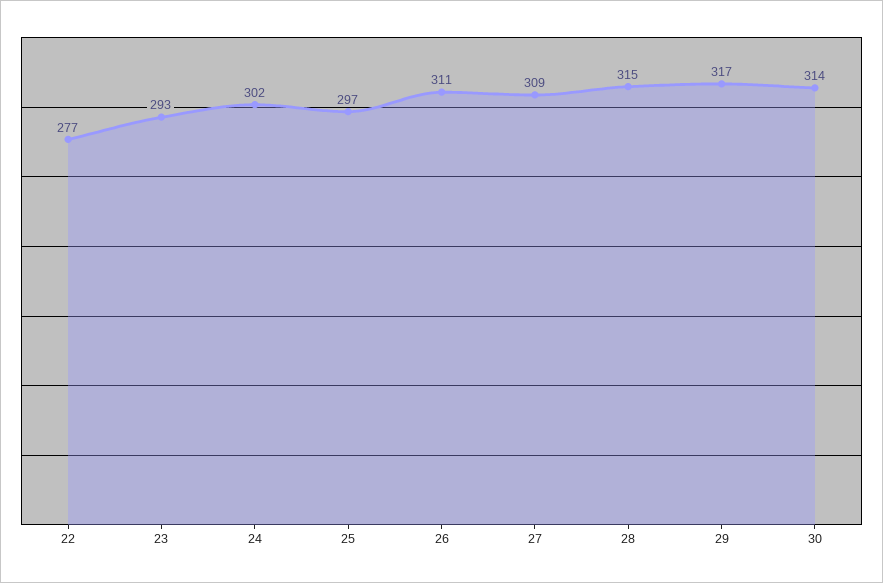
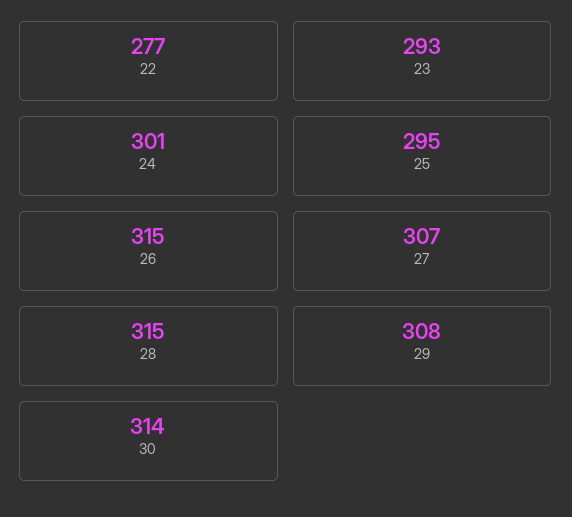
  {
    "22": 277,
    "23": 293,
-   "24": 302,
+   "24": 301,
-   "25": 297,
+   "25": 295,
-   "26": 311,
+   "26": 315,
-   "27": 309,
+   "27": 307,
    "28": 315,
-   "29": 317,
+   "29": 308,
    "30": 314
  }

